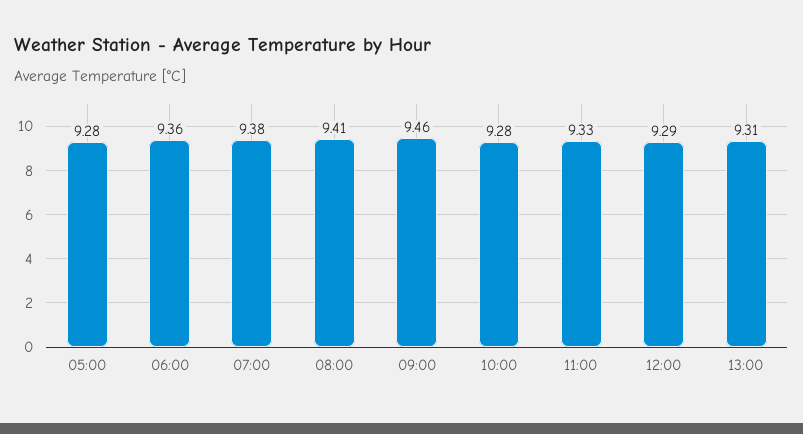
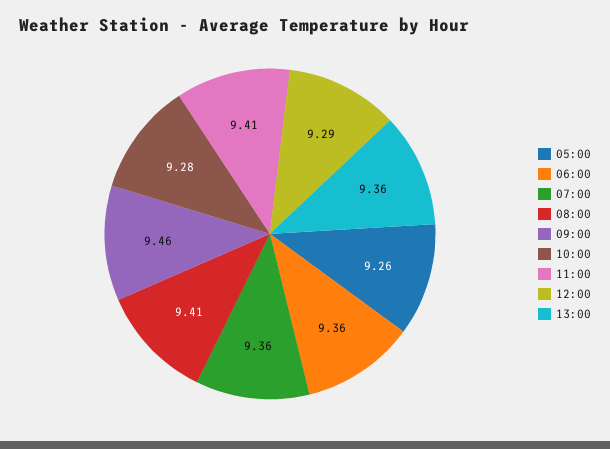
  {
-   "05:00": 9.28,
+   "05:00": 9.26,
    "06:00": 9.36,
-   "07:00": 9.38,
+   "07:00": 9.36,
    "08:00": 9.41,
    "09:00": 9.46,
    "10:00": 9.28,
-   "11:00": 9.33,
+   "11:00": 9.41,
    "12:00": 9.29,
-   "13:00": 9.31
+   "13:00": 9.36
  }

